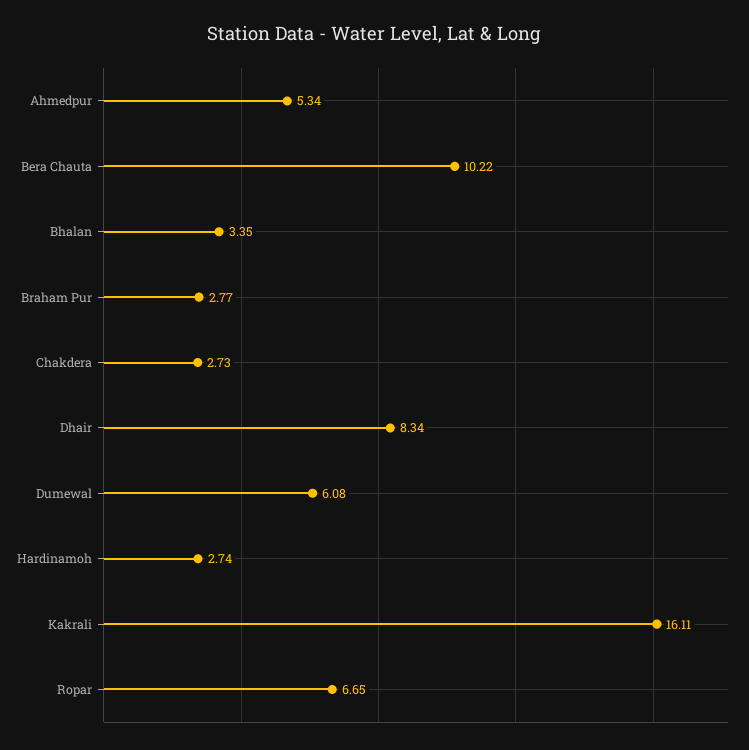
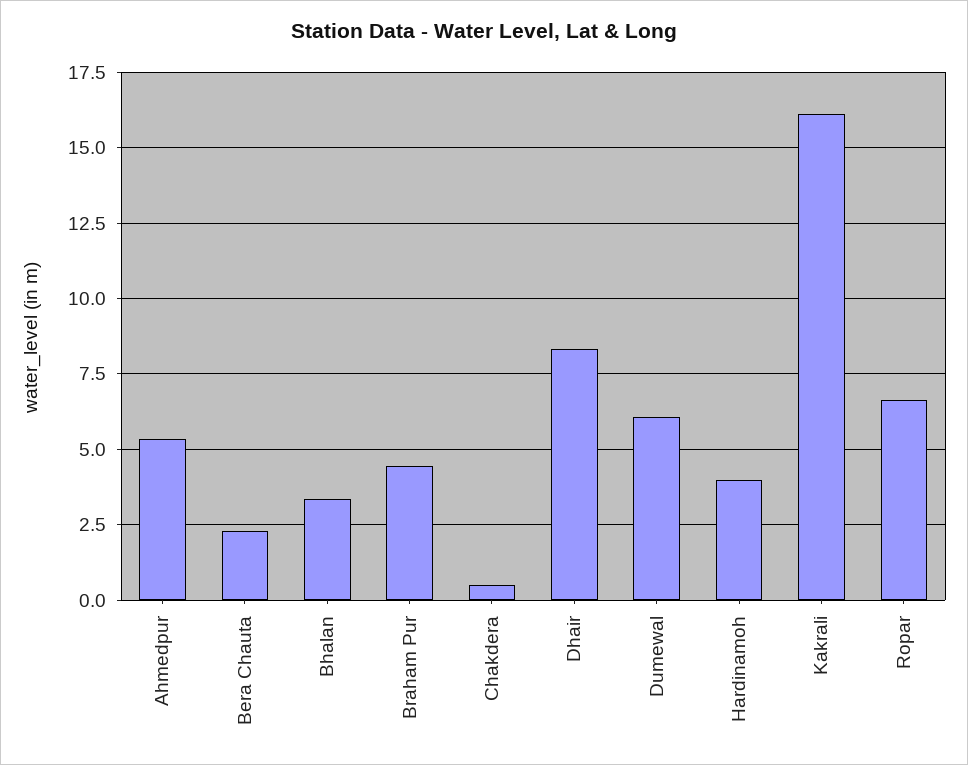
  {
    "Ahmedpur": 5.34,
-   "Bera Chauta": 10.22,
+   "Bera Chauta": 2.25,
    "Bhalan": 3.35,
-   "Braham Pur": 2.77,
+   "Braham Pur": 4.5,
-   "Chakdera": 2.73,
+   "Chakdera": 0.5,
    "Dhair": 8.34,
    "Dumewal": 6.08,
-   "Hardinamoh": 2.74,
+   "Hardinamoh": 4,
    "Kakrali": 16.11,
    "Ropar": 6.65
  }

